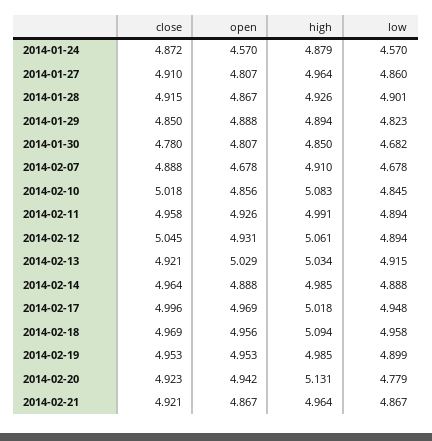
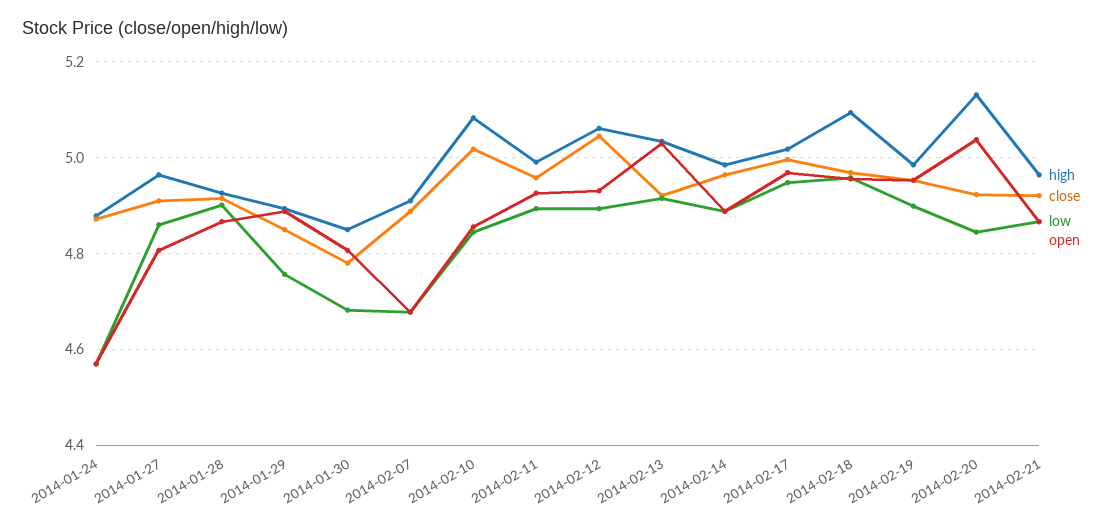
  {
    "close": {
      "2014-01-24": 4.872,
      "2014-01-27": 4.91,
      "2014-01-28": 4.915,
      "2014-01-29": 4.85,
      "2014-01-30": 4.78,
      "2014-02-07": 4.888,
      "2014-02-10": 5.018,
      "2014-02-11": 4.958,
      "2014-02-12": 5.045,
      "2014-02-13": 4.921,
      "2014-02-14": 4.964,
      "2014-02-17": 4.996,
      "2014-02-18": 4.969,
      "2014-02-19": 4.953,
      "2014-02-20": 4.923,
      "2014-02-21": 4.921
    },
    "open": {
      "2014-01-24": 4.57,
      "2014-01-27": 4.807,
      "2014-01-28": 4.867,
      "2014-01-29": 4.888,
      "2014-01-30": 4.807,
      "2014-02-07": 4.678,
      "2014-02-10": 4.856,
      "2014-02-11": 4.926,
      "2014-02-12": 4.931,
      "2014-02-13": 5.029,
      "2014-02-14": 4.888,
      "2014-02-17": 4.969,
      "2014-02-18": 4.956,
      "2014-02-19": 4.953,
-     "2014-02-20": 4.942,
+     "2014-02-20": 5.04,
      "2014-02-21": 4.867
    },
    "high": {
      "2014-01-24": 4.879,
      "2014-01-27": 4.964,
      "2014-01-28": 4.926,
      "2014-01-29": 4.894,
      "2014-01-30": 4.85,
      "2014-02-07": 4.91,
      "2014-02-10": 5.083,
      "2014-02-11": 4.991,
      "2014-02-12": 5.061,
      "2014-02-13": 5.034,
      "2014-02-14": 4.985,
      "2014-02-17": 5.018,
      "2014-02-18": 5.094,
      "2014-02-19": 4.985,
      "2014-02-20": 5.131,
      "2014-02-21": 4.964
    },
    "low": {
      "2014-01-24": 4.57,
      "2014-01-27": 4.86,
      "2014-01-28": 4.901,
-     "2014-01-29": 4.823,
+     "2014-01-29": 4.76,
      "2014-01-30": 4.682,
      "2014-02-07": 4.678,
      "2014-02-10": 4.845,
      "2014-02-11": 4.894,
      "2014-02-12": 4.894,
      "2014-02-13": 4.915,
      "2014-02-14": 4.888,
      "2014-02-17": 4.948,
      "2014-02-18": 4.958,
      "2014-02-19": 4.899,
-     "2014-02-20": 4.779,
+     "2014-02-20": 4.84,
      "2014-02-21": 4.867
    }
  }

